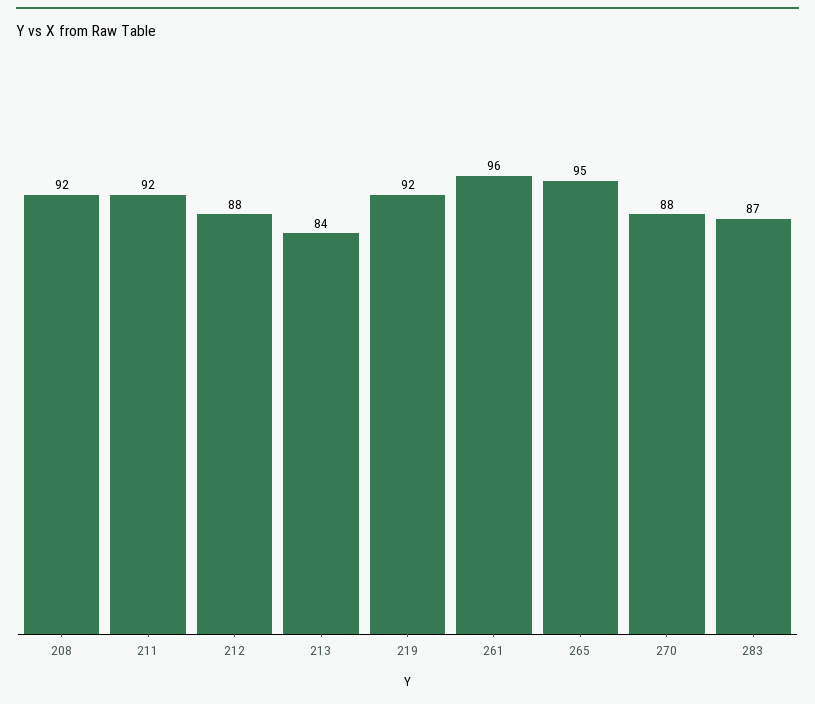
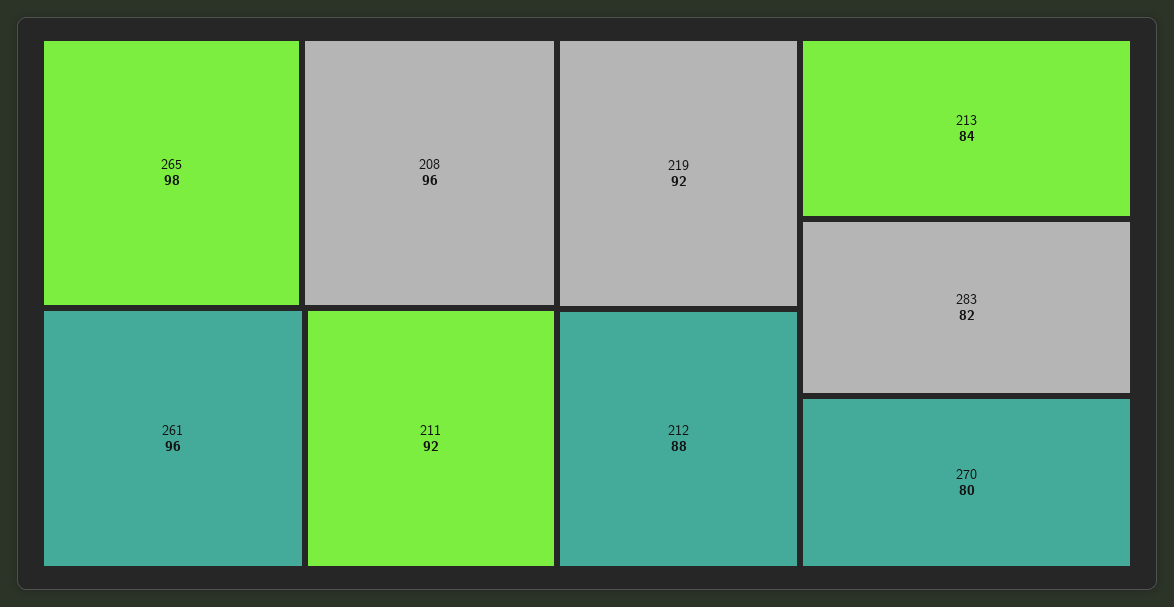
  {
-   "208": 92,
+   "208": 96,
    "211": 92,
    "212": 88,
    "213": 84,
    "219": 92,
    "261": 96,
-   "265": 95,
+   "265": 98,
-   "270": 88,
+   "270": 80,
-   "283": 87
+   "283": 82
  }

